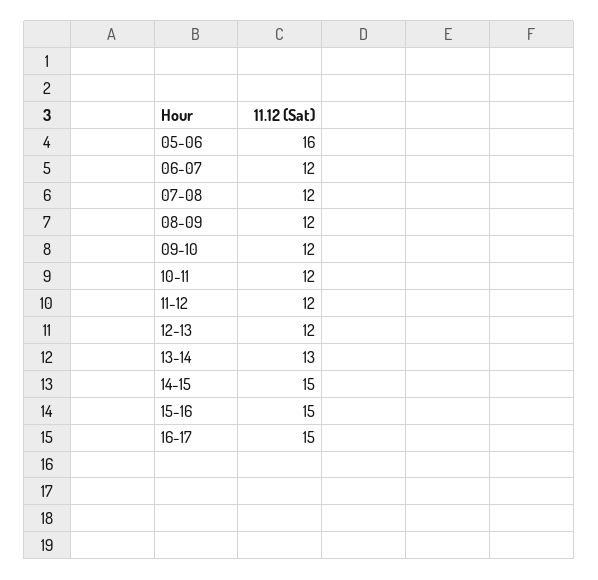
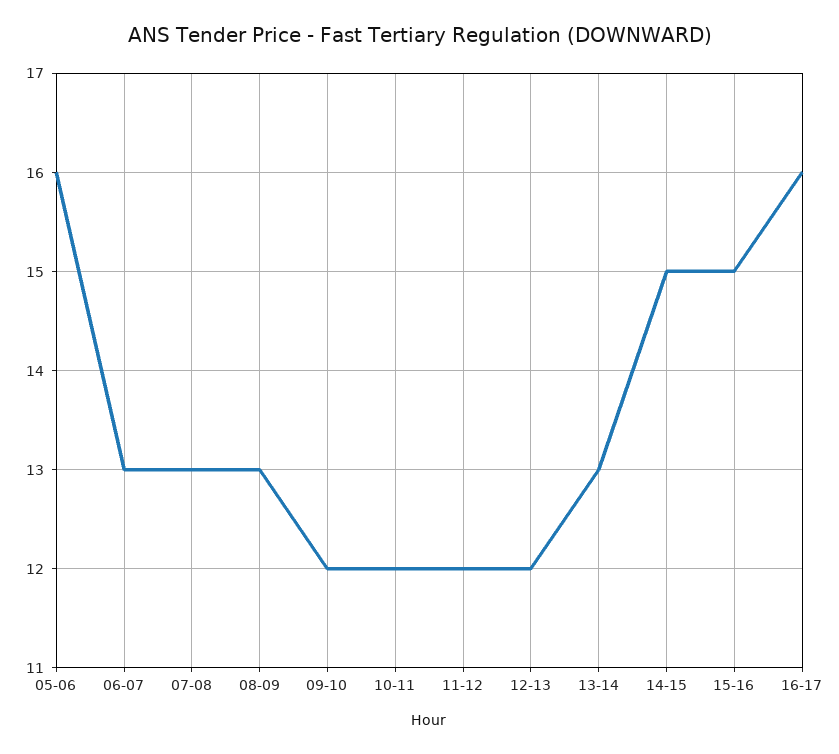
  {
    "05-06": 16,
-   "06-07": 12,
+   "06-07": 13,
-   "07-08": 12,
+   "07-08": 13,
-   "08-09": 12,
+   "08-09": 13,
    "09-10": 12,
    "10-11": 12,
    "11-12": 12,
    "12-13": 12,
    "13-14": 13,
    "14-15": 15,
    "15-16": 15,
-   "16-17": 15
+   "16-17": 16
  }

